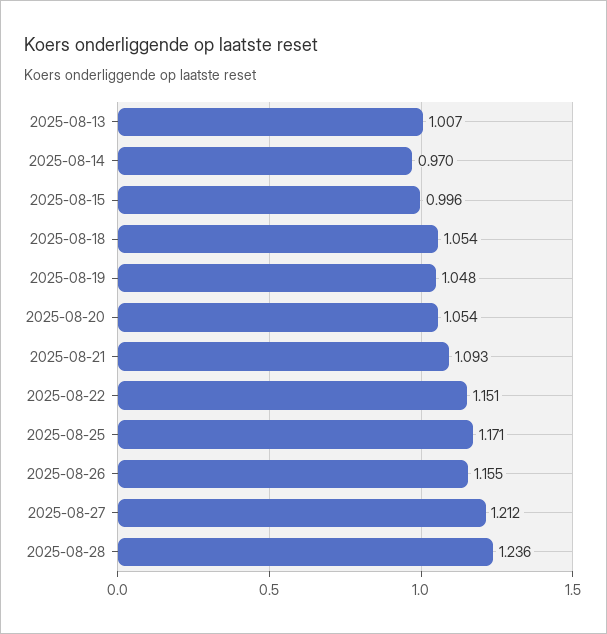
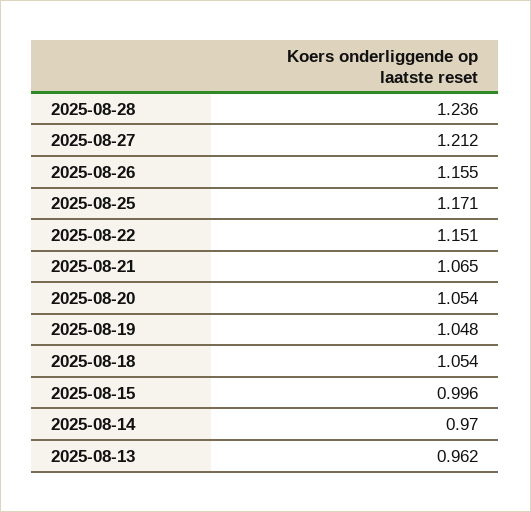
  {
-   "2025-08-13": 1.007,
+   "2025-08-13": 0.962,
    "2025-08-14": 0.97,
    "2025-08-15": 0.996,
    "2025-08-18": 1.054,
    "2025-08-19": 1.048,
    "2025-08-20": 1.054,
-   "2025-08-21": 1.093,
+   "2025-08-21": 1.065,
    "2025-08-22": 1.151,
    "2025-08-25": 1.171,
    "2025-08-26": 1.155,
    "2025-08-27": 1.212,
    "2025-08-28": 1.236
  }

